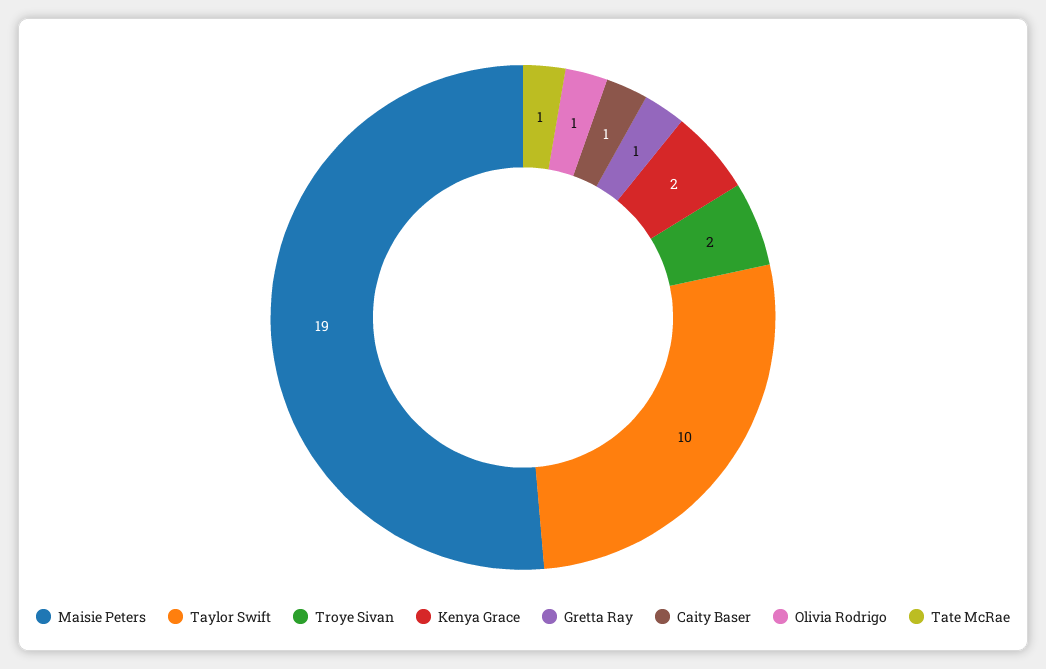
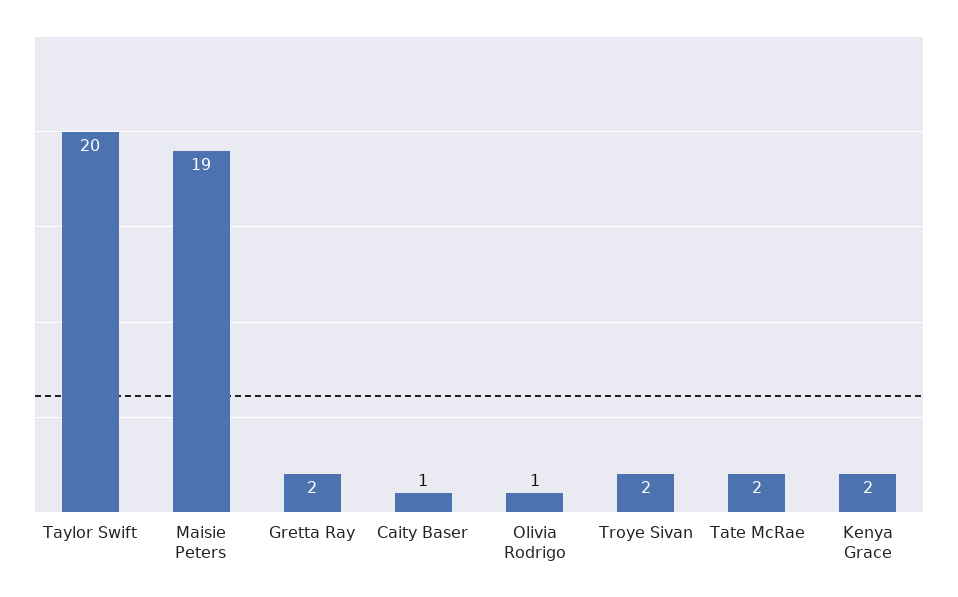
  {
    "Maisie Peters": 19,
-   "Taylor Swift": 10,
+   "Taylor Swift": 20,
    "Troye Sivan": 2,
    "Kenya Grace": 2,
-   "Gretta Ray": 1,
+   "Gretta Ray": 2,
    "Caity Baser": 1,
    "Olivia Rodrigo": 1,
-   "Tate McRae": 1
+   "Tate McRae": 2
  }

